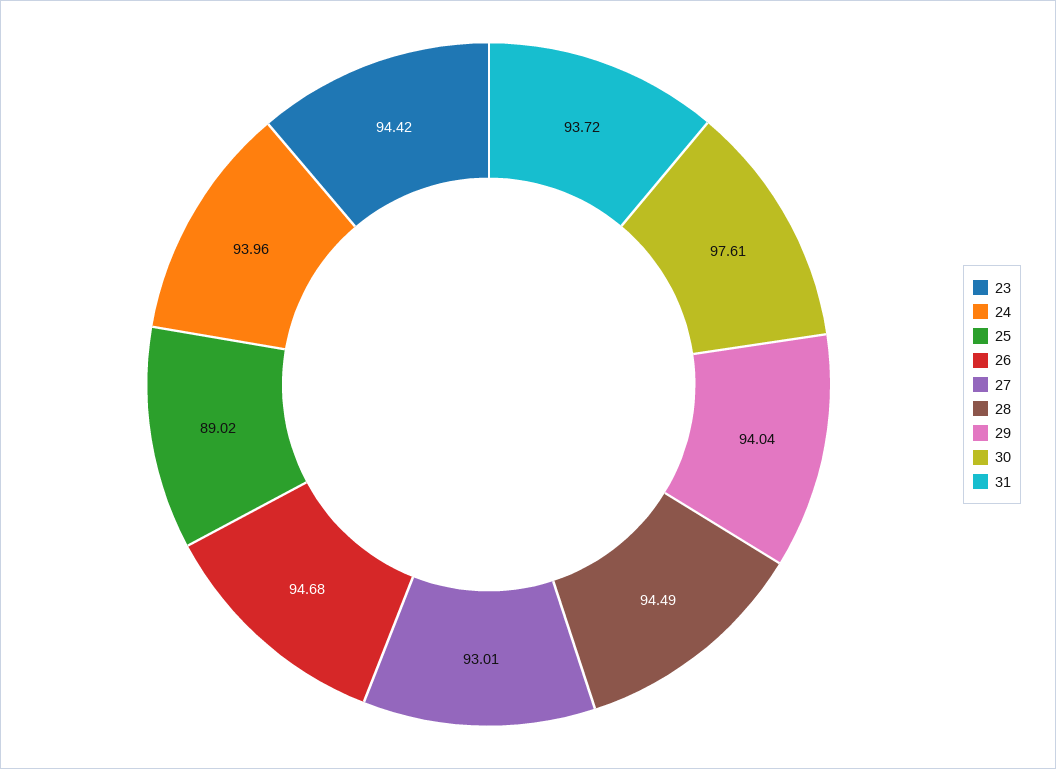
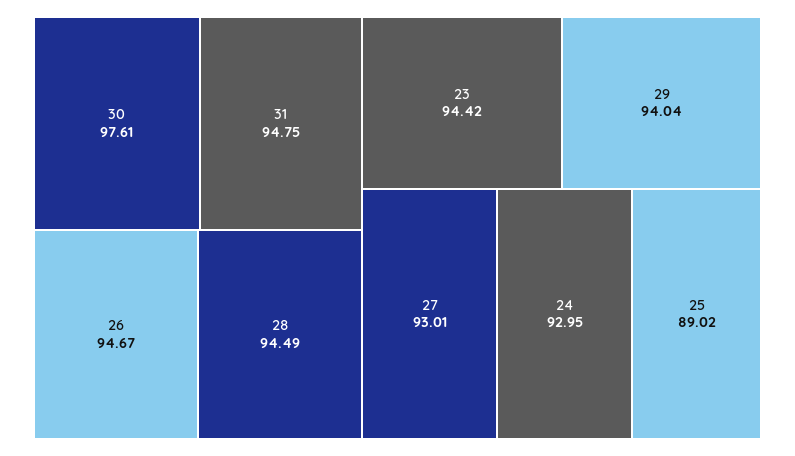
  {
    "23": 94.42,
-   "24": 93.96,
+   "24": 92.95,
    "25": 89.02,
-   "26": 94.68,
+   "26": 94.67,
    "27": 93.01,
    "28": 94.49,
    "29": 94.04,
    "30": 97.61,
-   "31": 93.72
+   "31": 94.75
  }

